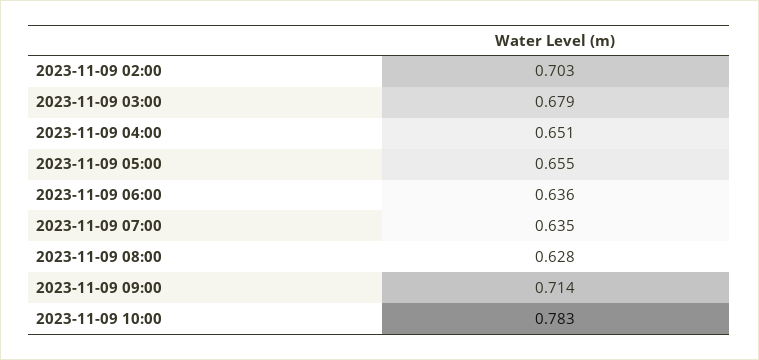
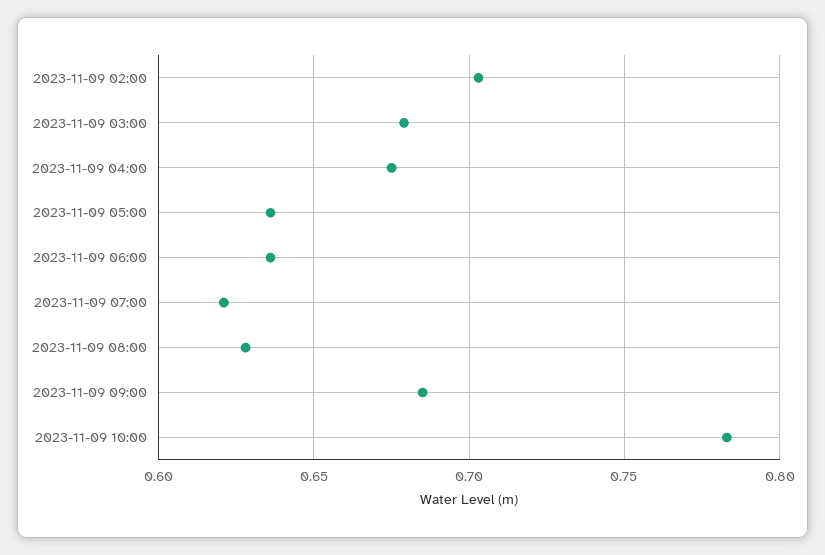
  {
    "2023-11-09 02:00": 0.703,
    "2023-11-09 03:00": 0.679,
-   "2023-11-09 04:00": 0.651,
+   "2023-11-09 04:00": 0.675,
-   "2023-11-09 05:00": 0.655,
+   "2023-11-09 05:00": 0.635,
    "2023-11-09 06:00": 0.636,
-   "2023-11-09 07:00": 0.635,
+   "2023-11-09 07:00": 0.62,
    "2023-11-09 08:00": 0.628,
-   "2023-11-09 09:00": 0.714,
+   "2023-11-09 09:00": 0.685,
    "2023-11-09 10:00": 0.783
  }

